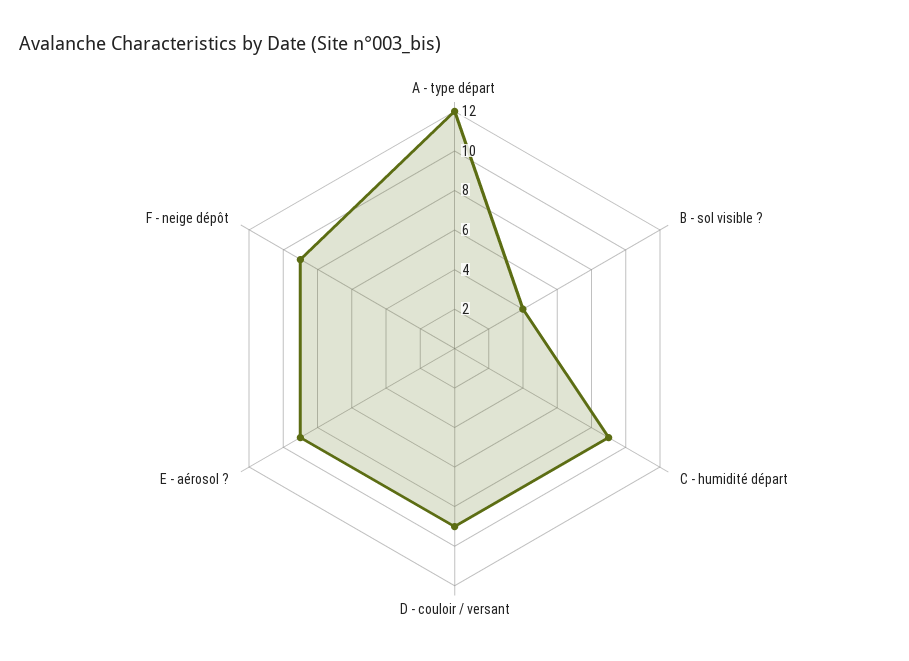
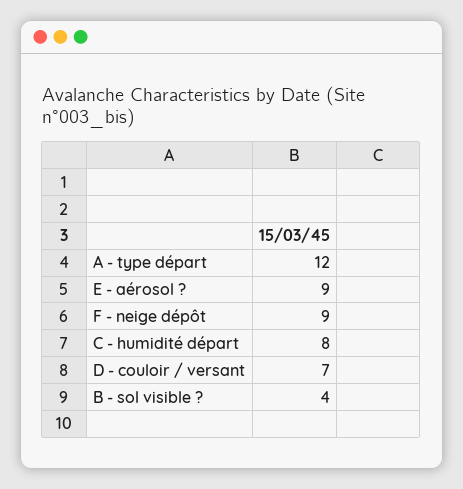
  {
    "A - type départ": 12,
    "B - sol visible ?": 4,
-   "C - humidité départ": 9,
+   "C - humidité départ": 8,
-   "D - couloir / versant": 9,
+   "D - couloir / versant": 7,
    "E - aérosol ?": 9,
    "F - neige dépôt": 9
  }

